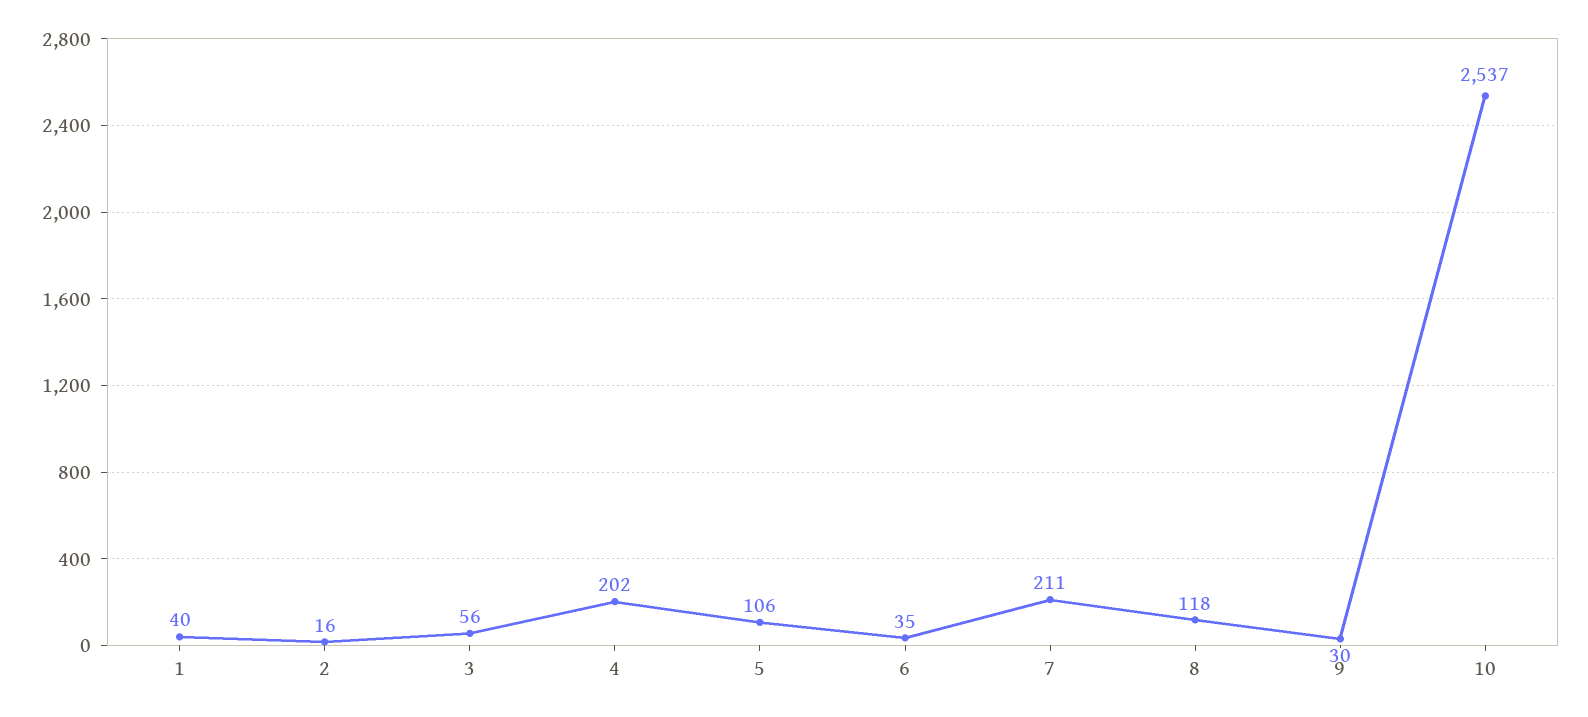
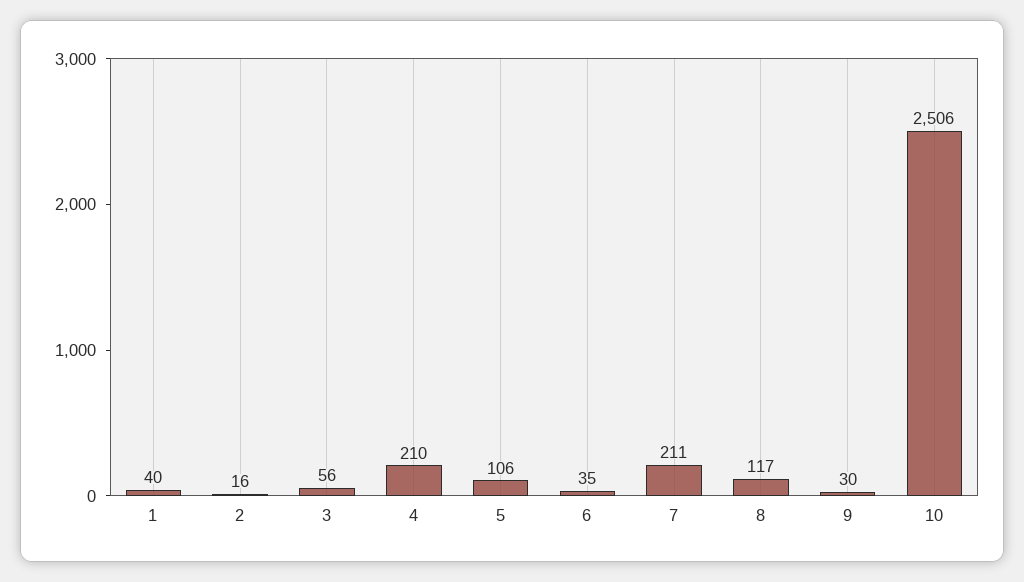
  {
    "1": 40,
    "2": 16,
    "3": 56,
-   "4": 202,
+   "4": 210,
    "5": 106,
    "6": 35,
    "7": 211,
-   "8": 118,
+   "8": 117,
    "9": 30,
-   "10": 2537
+   "10": 2506
  }

